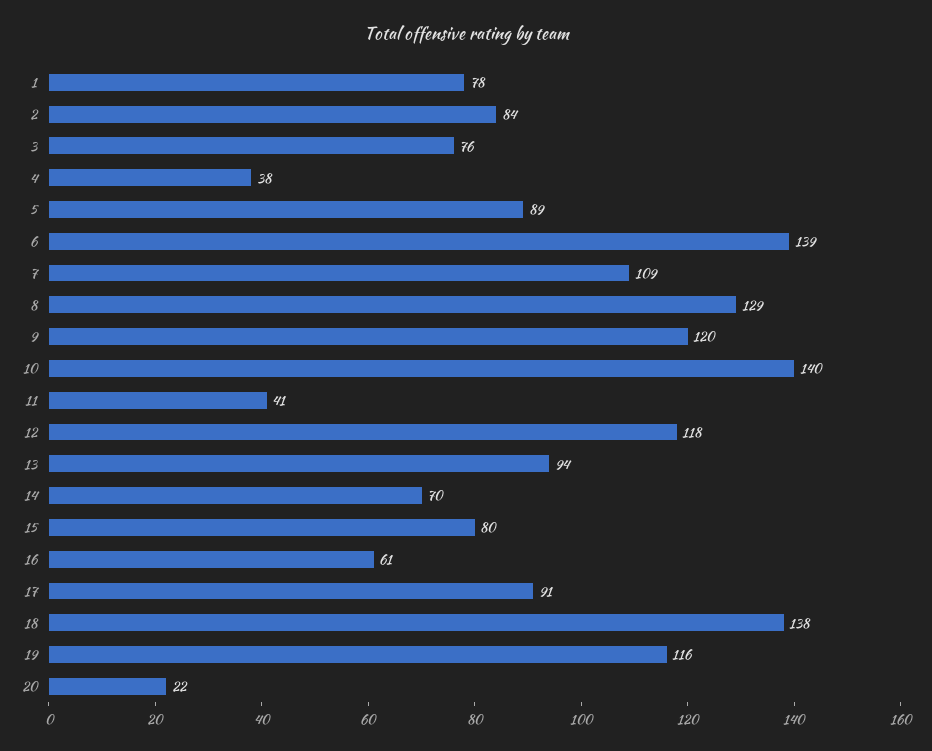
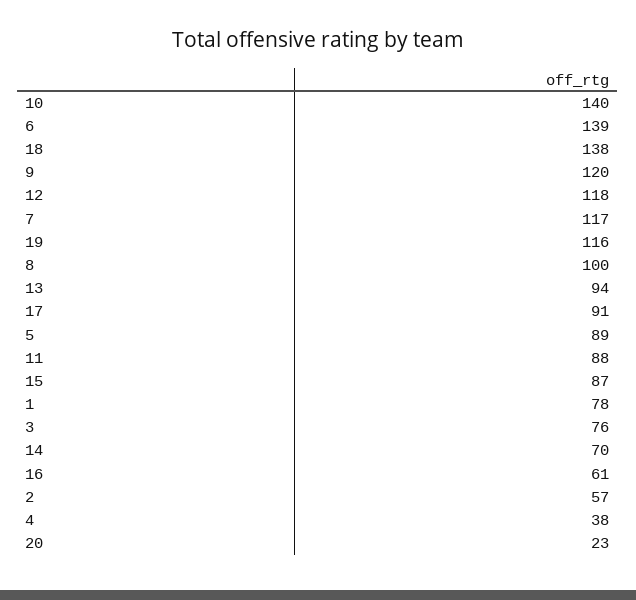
  {
    "1": 78,
-   "2": 84,
+   "2": 57,
    "3": 76,
    "4": 38,
    "5": 89,
    "6": 139,
-   "7": 109,
+   "7": 117,
-   "8": 129,
+   "8": 100,
    "9": 120,
    "10": 140,
-   "11": 41,
+   "11": 88,
    "12": 118,
    "13": 94,
    "14": 70,
-   "15": 80,
+   "15": 87,
    "16": 61,
    "17": 91,
    "18": 138,
    "19": 116,
-   "20": 22
+   "20": 23
  }

